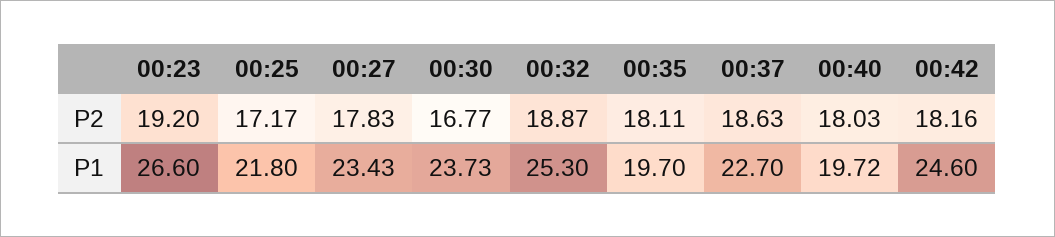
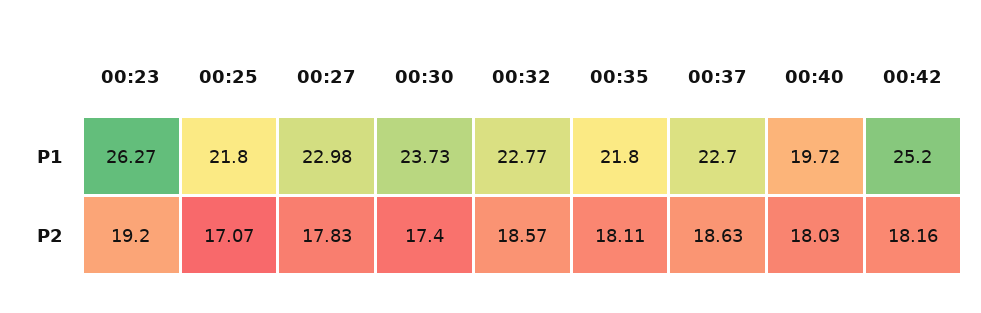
  {
    "00:23": {
      "P2": 19.2,
-     "P1": 26.6
+     "P1": 26.27
    },
    "00:25": {
-     "P2": 17.17,
+     "P2": 17.07,
      "P1": 21.8
    },
    "00:27": {
      "P2": 17.83,
-     "P1": 23.43
+     "P1": 22.98
    },
    "00:30": {
-     "P2": 16.77,
+     "P2": 17.4,
      "P1": 23.73
    },
    "00:32": {
-     "P2": 18.87,
+     "P2": 18.57,
-     "P1": 25.3
+     "P1": 22.77
    },
    "00:35": {
      "P2": 18.11,
-     "P1": 19.7
+     "P1": 21.8
    },
    "00:37": {
      "P2": 18.63,
      "P1": 22.7
    },
    "00:40": {
      "P2": 18.03,
      "P1": 19.72
    },
    "00:42": {
      "P2": 18.16,
-     "P1": 24.6
+     "P1": 25.2
    }
  }

